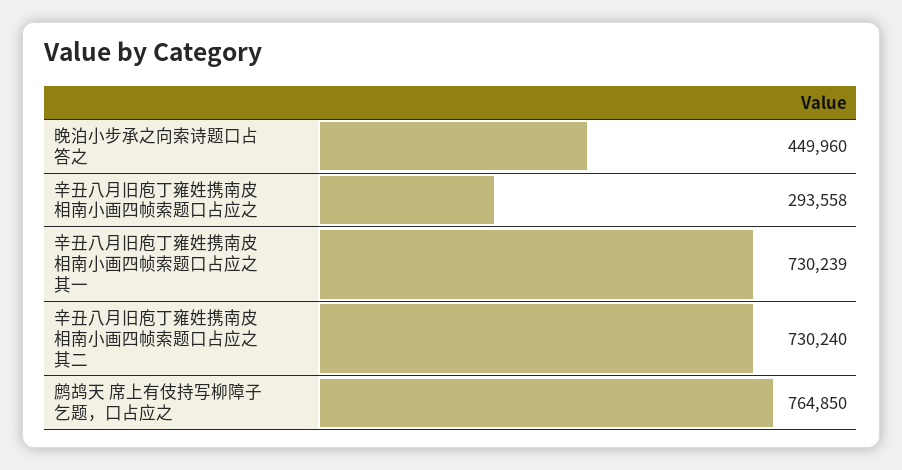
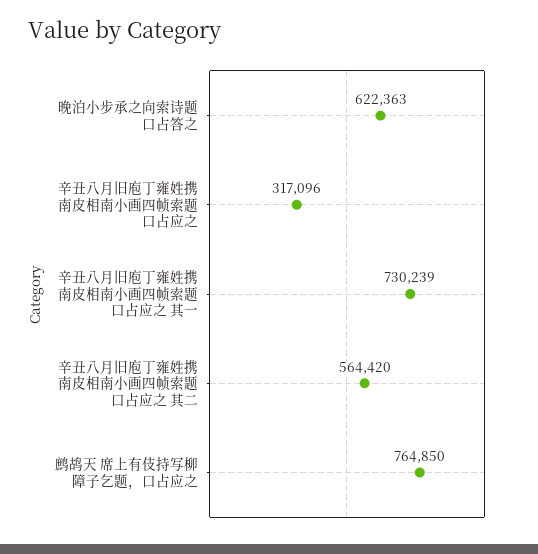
  {
-   "晚泊小步承之向索诗题口占答之": 449960,
+   "晚泊小步承之向索诗题口占答之": 622363,
-   "辛丑八月旧庖丁雍姓携南皮相南小画四帧索题口占应之": 293558,
+   "辛丑八月旧庖丁雍姓携南皮相南小画四帧索题口占应之": 317096,
    "辛丑八月旧庖丁雍姓携南皮相南小画四帧索题口占应之 其一": 730239,
-   "辛丑八月旧庖丁雍姓携南皮相南小画四帧索题口占应之 其二": 730240,
+   "辛丑八月旧庖丁雍姓携南皮相南小画四帧索题口占应之 其二": 564420,
    "鹧鸪天 席上有伎持写柳障子乞题，口占应之": 764850
  }

